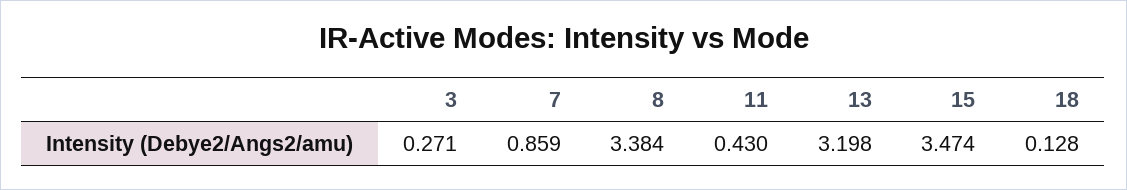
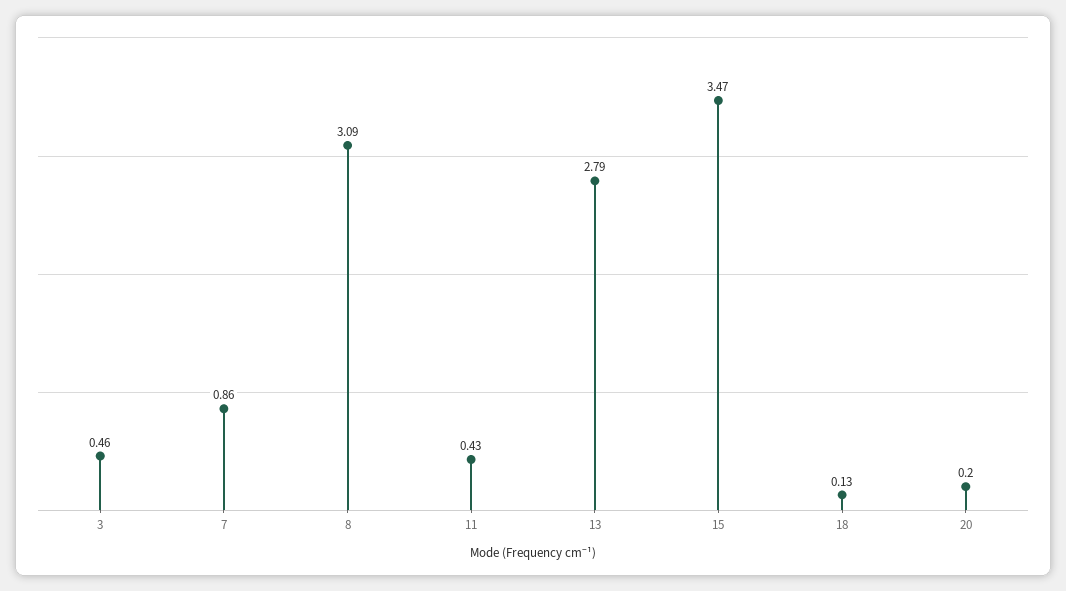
  {
-   "3": 0.271,
+   "3": 0.46,
    "7": 0.859,
-   "8": 3.384,
+   "8": 3.09,
    "11": 0.43,
-   "13": 3.198,
+   "13": 2.79,
    "15": 3.474,
-   "18": 0.128
+   "18": 0.128,
+   "20": 0.2
  }

